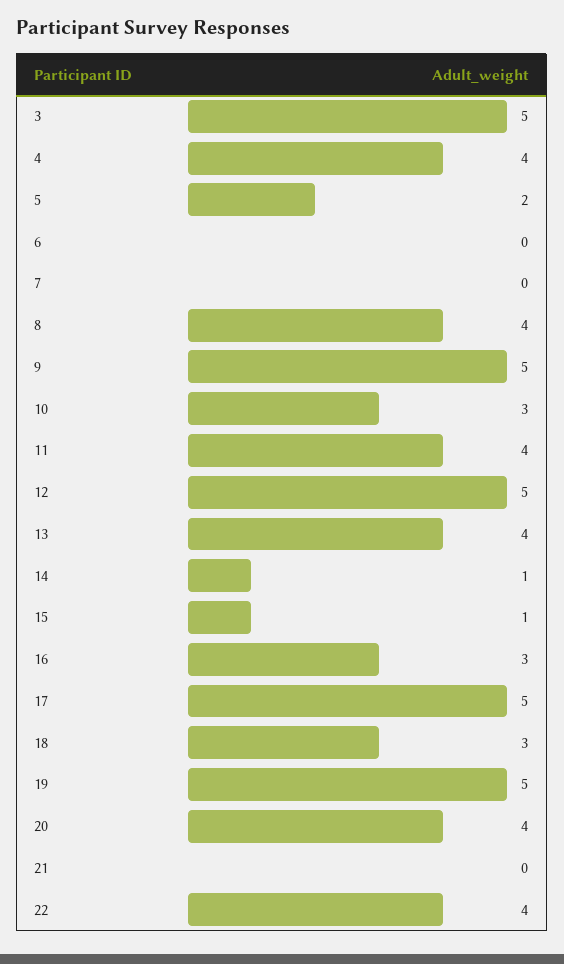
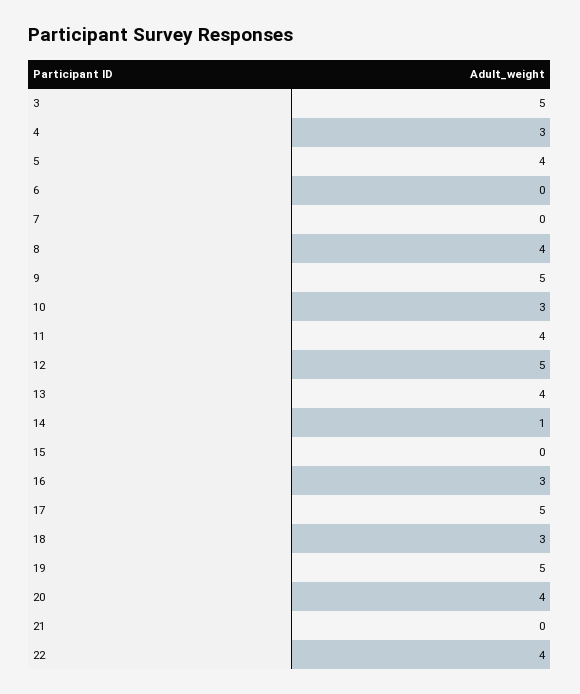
  {
    "3": 5,
-   "4": 4,
+   "4": 3,
-   "5": 2,
+   "5": 4,
    "6": 0,
    "7": 0,
    "8": 4,
    "9": 5,
    "10": 3,
    "11": 4,
    "12": 5,
    "13": 4,
    "14": 1,
-   "15": 1,
+   "15": 0,
    "16": 3,
    "17": 5,
    "18": 3,
    "19": 5,
    "20": 4,
    "21": 0,
    "22": 4
  }

